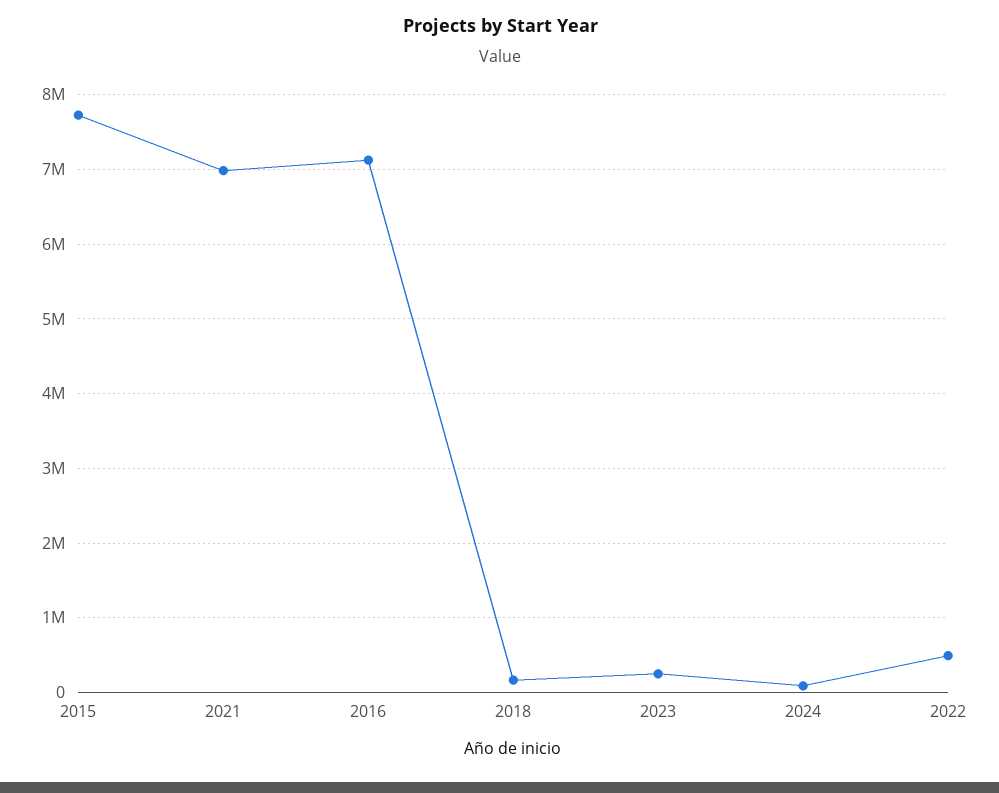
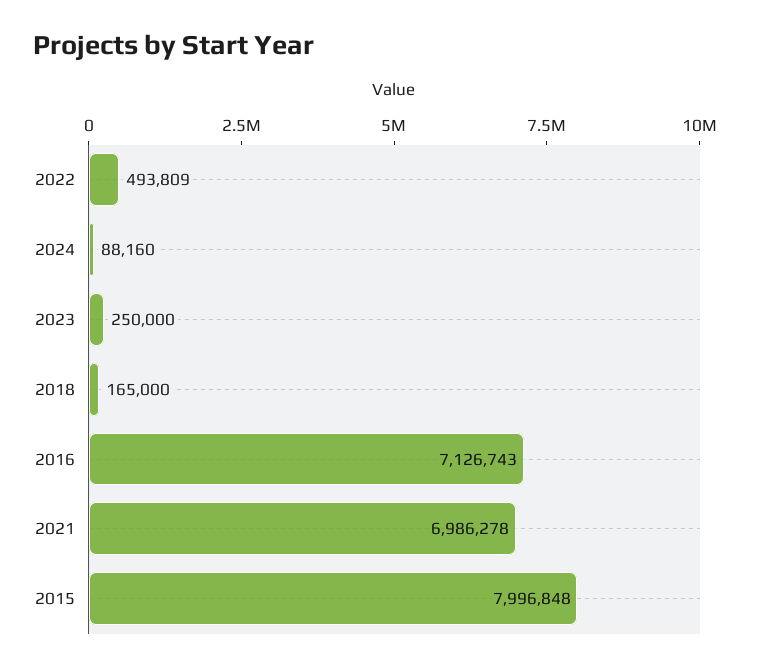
  {
-   "2015": 7700000,
+   "2015": 7996848,
    "2021": 6986278,
    "2016": 7126743,
    "2018": 165000,
    "2023": 250000,
    "2024": 88160,
    "2022": 493809
  }

